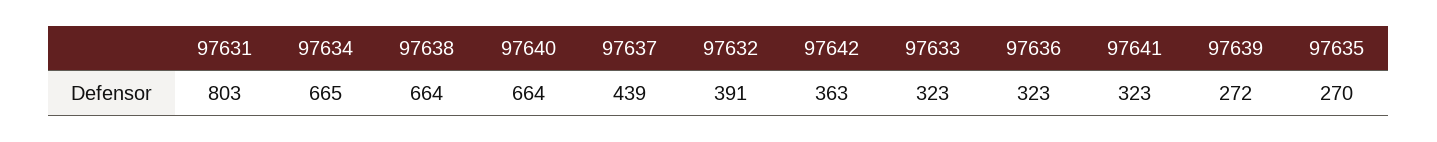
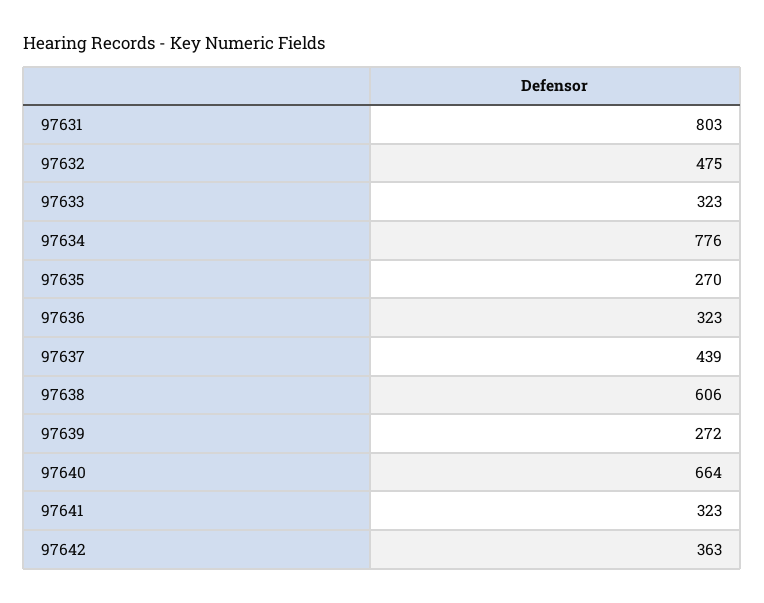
  {
    "97631": 803,
-   "97634": 665,
+   "97634": 776,
-   "97638": 664,
+   "97638": 606,
    "97640": 664,
    "97637": 439,
-   "97632": 391,
+   "97632": 475,
    "97642": 363,
    "97633": 323,
    "97636": 323,
    "97641": 323,
    "97639": 272,
    "97635": 270
  }

